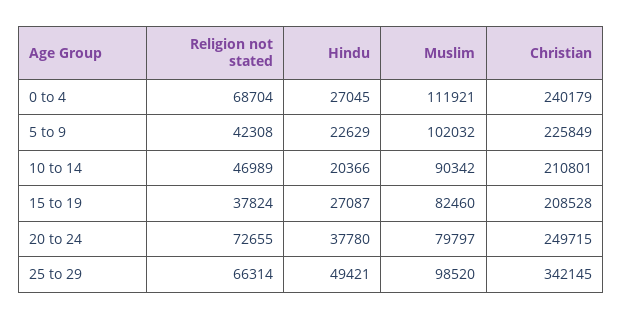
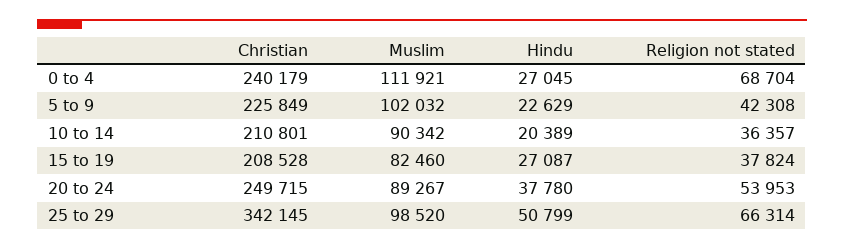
  {
    "Religion not stated": {
      "0 to 4": 68704,
      "5 to 9": 42308,
-     "10 to 14": 46989,
+     "10 to 14": 36357,
      "15 to 19": 37824,
-     "20 to 24": 72655,
+     "20 to 24": 53953,
      "25 to 29": 66314
    },
    "Hindu": {
      "0 to 4": 27045,
      "5 to 9": 22629,
-     "10 to 14": 20366,
+     "10 to 14": 20389,
      "15 to 19": 27087,
      "20 to 24": 37780,
-     "25 to 29": 49421
+     "25 to 29": 50799
    },
    "Muslim": {
      "0 to 4": 111921,
      "5 to 9": 102032,
      "10 to 14": 90342,
      "15 to 19": 82460,
-     "20 to 24": 79797,
+     "20 to 24": 89267,
      "25 to 29": 98520
    },
    "Christian": {
      "0 to 4": 240179,
      "5 to 9": 225849,
      "10 to 14": 210801,
      "15 to 19": 208528,
      "20 to 24": 249715,
      "25 to 29": 342145
    }
  }

